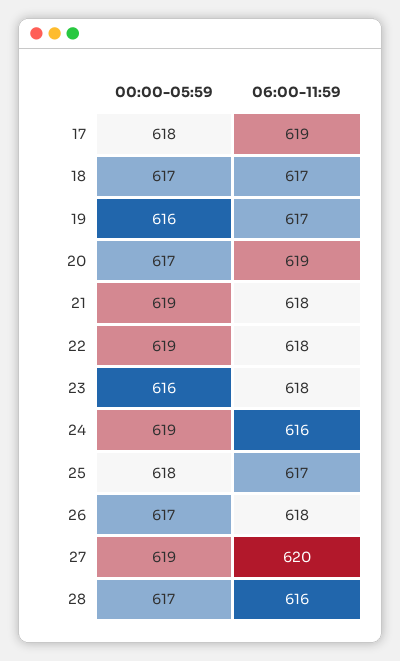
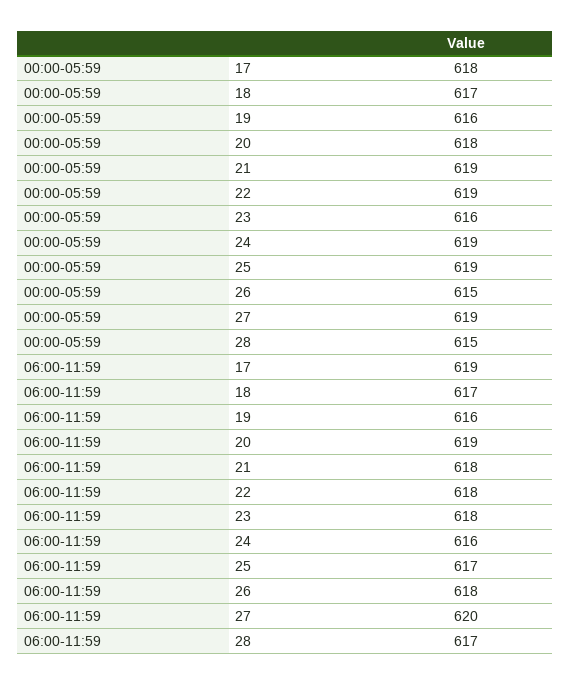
  {
    "00:00-05:59": {
      "17": 618,
      "18": 617,
      "19": 616,
-     "20": 617,
+     "20": 618,
      "21": 619,
      "22": 619,
      "23": 616,
      "24": 619,
-     "25": 618,
+     "25": 619,
-     "26": 617,
+     "26": 615,
      "27": 619,
-     "28": 617
+     "28": 615
    },
    "06:00-11:59": {
      "17": 619,
      "18": 617,
-     "19": 617,
+     "19": 616,
      "20": 619,
      "21": 618,
      "22": 618,
      "23": 618,
      "24": 616,
      "25": 617,
      "26": 618,
      "27": 620,
-     "28": 616
+     "28": 617
    }
  }

